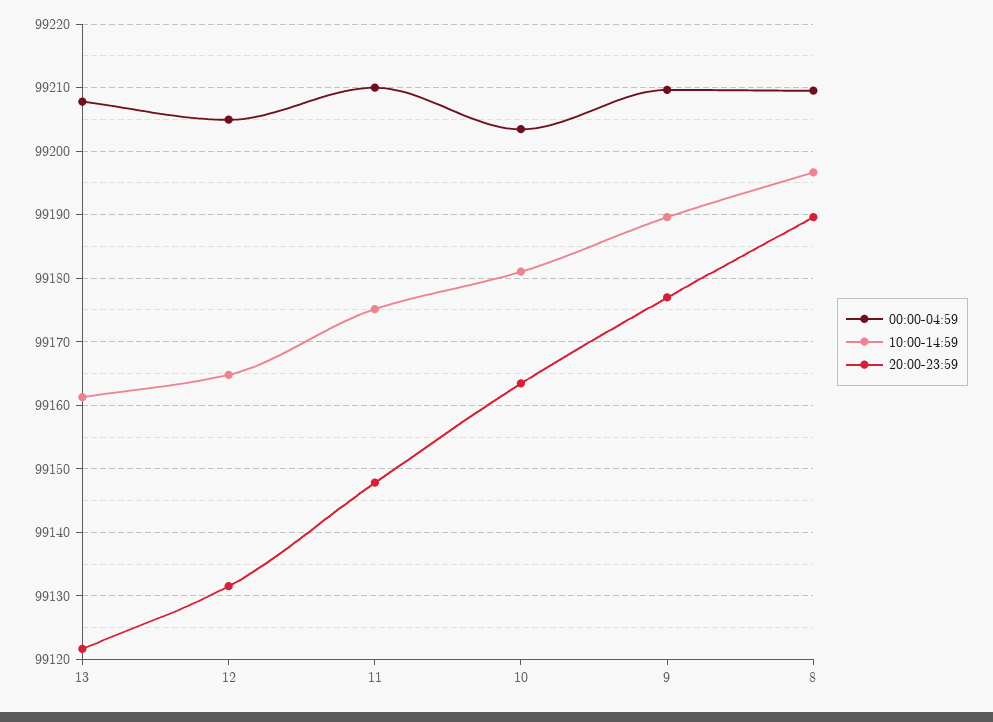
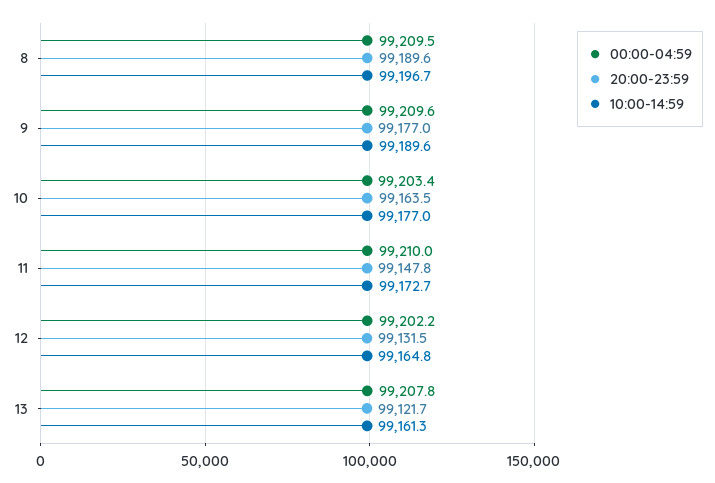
  {
    "00:00-04:59": {
      "13": 99207.8,
-     "12": 99205,
+     "12": 99202.2,
      "11": 99210,
      "10": 99203.4,
      "9": 99209.6,
      "8": 99209.5
    },
    "10:00-14:59": {
      "13": 99161.3,
      "12": 99164.8,
-     "11": 99175,
+     "11": 99172.7,
-     "10": 99181,
+     "10": 99177,
      "9": 99189.6,
      "8": 99196.7
    },
    "20:00-23:59": {
      "13": 99121.7,
      "12": 99131.5,
      "11": 99147.8,
      "10": 99163.5,
      "9": 99177,
      "8": 99189.6
    }
  }

